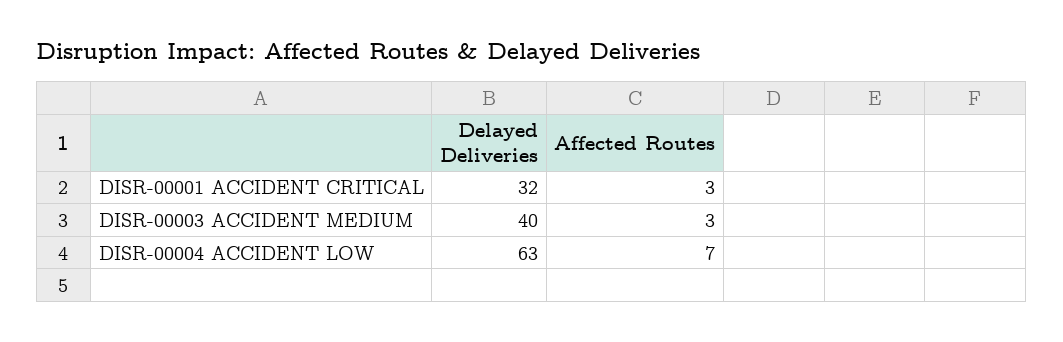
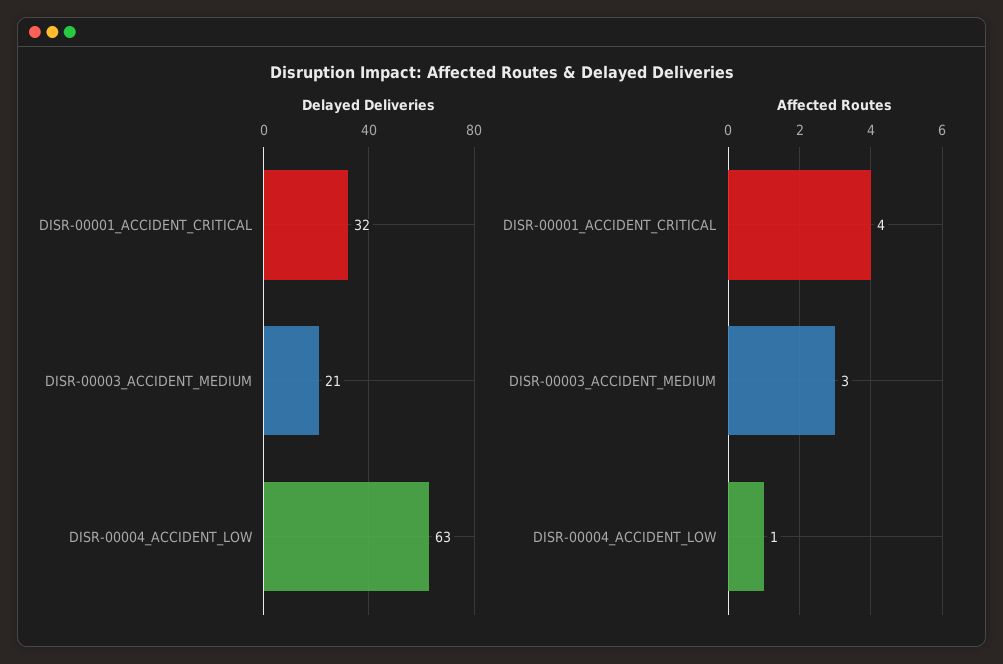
  {
    "Delayed Deliveries": {
      "DISR-00001 ACCIDENT CRITICAL": 32,
-     "DISR-00003 ACCIDENT MEDIUM": 40,
+     "DISR-00003 ACCIDENT MEDIUM": 21,
      "DISR-00004 ACCIDENT LOW": 63
    },
    "Affected Routes": {
-     "DISR-00001 ACCIDENT CRITICAL": 3,
+     "DISR-00001 ACCIDENT CRITICAL": 4,
      "DISR-00003 ACCIDENT MEDIUM": 3,
-     "DISR-00004 ACCIDENT LOW": 7
+     "DISR-00004 ACCIDENT LOW": 1
    }
  }

